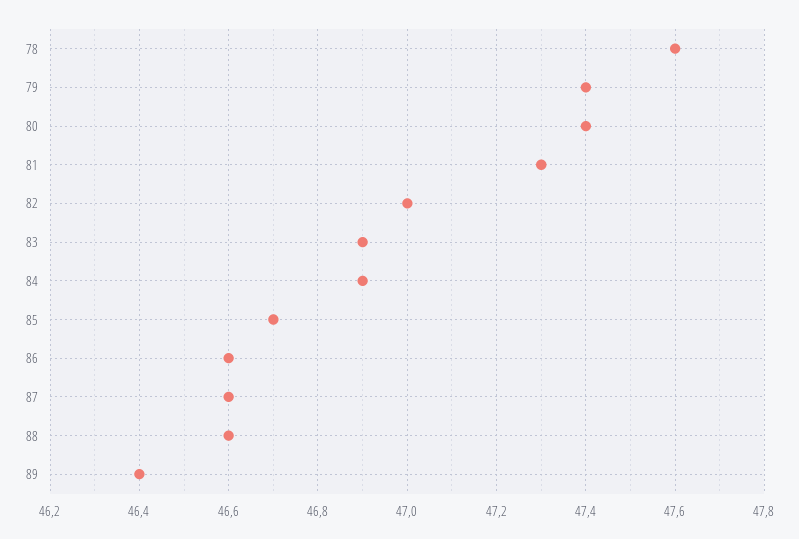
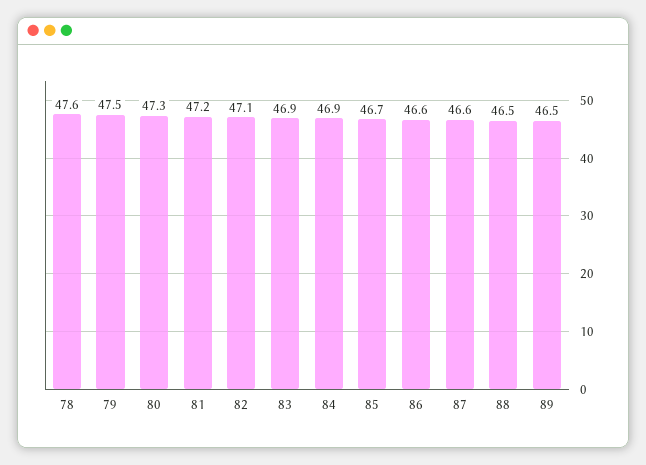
  {
    "78": 47.6,
-   "79": 47.4,
+   "79": 47.5,
-   "80": 47.4,
+   "80": 47.3,
-   "81": 47.3,
+   "81": 47.2,
-   "82": 47,
+   "82": 47.1,
    "83": 46.9,
    "84": 46.9,
    "85": 46.7,
    "86": 46.6,
    "87": 46.6,
-   "88": 46.6,
+   "88": 46.5,
-   "89": 46.4
+   "89": 46.5
  }

